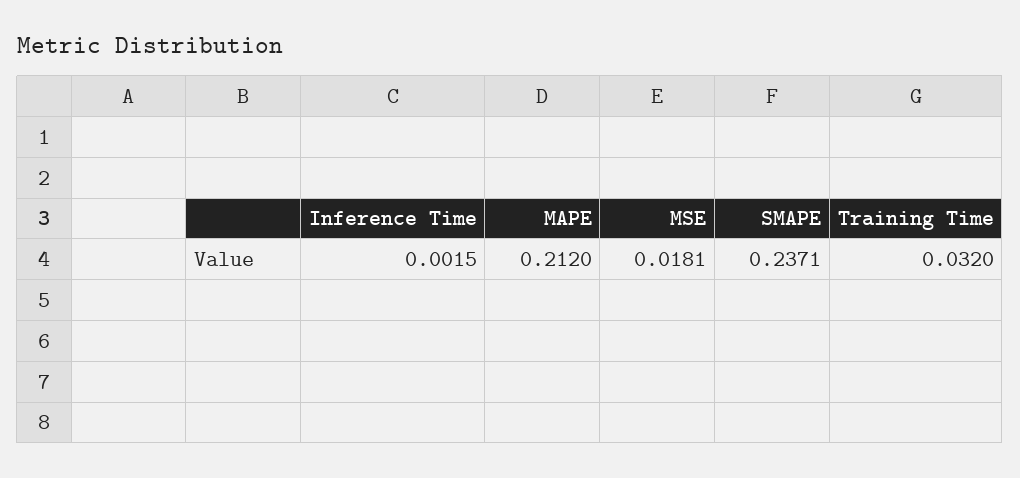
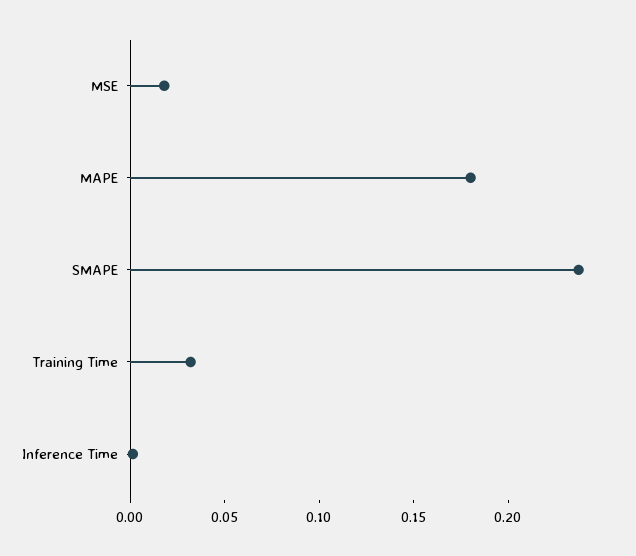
  {
    "Inference Time": 0.0015,
-   "MAPE": 0.212,
+   "MAPE": 0.18,
    "MSE": 0.0181,
    "SMAPE": 0.2371,
    "Training Time": 0.032
  }

